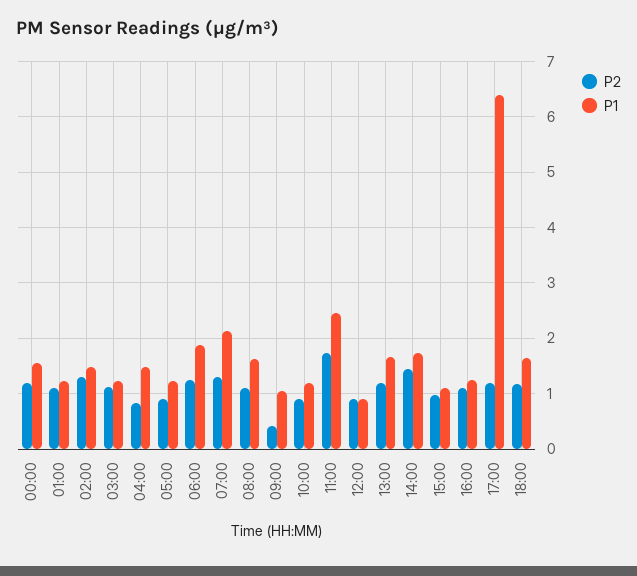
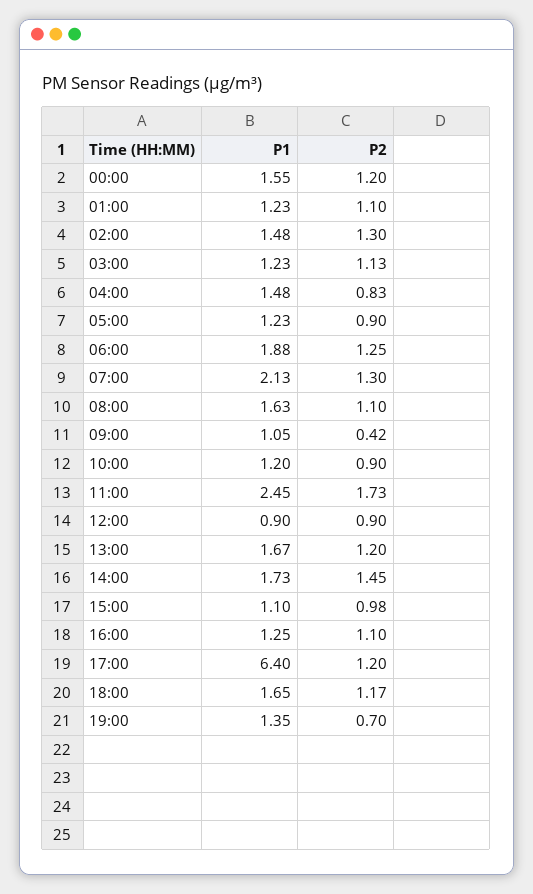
  {
    "P2": {
      "00:00": 1.2,
      "01:00": 1.1,
      "02:00": 1.3,
      "03:00": 1.13,
      "04:00": 0.83,
      "05:00": 0.9,
      "06:00": 1.25,
      "07:00": 1.3,
      "08:00": 1.1,
      "09:00": 0.42,
      "10:00": 0.9,
      "11:00": 1.73,
      "12:00": 0.9,
      "13:00": 1.2,
      "14:00": 1.45,
      "15:00": 0.98,
      "16:00": 1.1,
      "17:00": 1.2,
-     "18:00": 1.17
+     "18:00": 1.17,
+     "19:00": 0.7
    },
    "P1": {
      "00:00": 1.55,
      "01:00": 1.23,
      "02:00": 1.48,
      "03:00": 1.23,
      "04:00": 1.48,
      "05:00": 1.23,
      "06:00": 1.88,
      "07:00": 2.13,
      "08:00": 1.63,
      "09:00": 1.05,
      "10:00": 1.2,
      "11:00": 2.45,
      "12:00": 0.9,
      "13:00": 1.67,
      "14:00": 1.73,
      "15:00": 1.1,
      "16:00": 1.25,
      "17:00": 6.4,
-     "18:00": 1.65
+     "18:00": 1.65,
+     "19:00": 1.35
    }
  }

